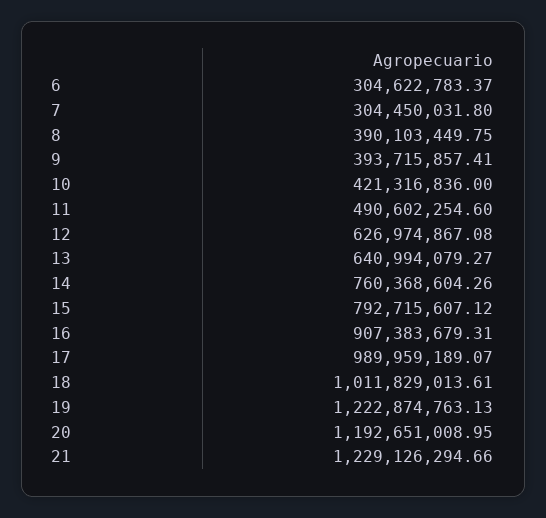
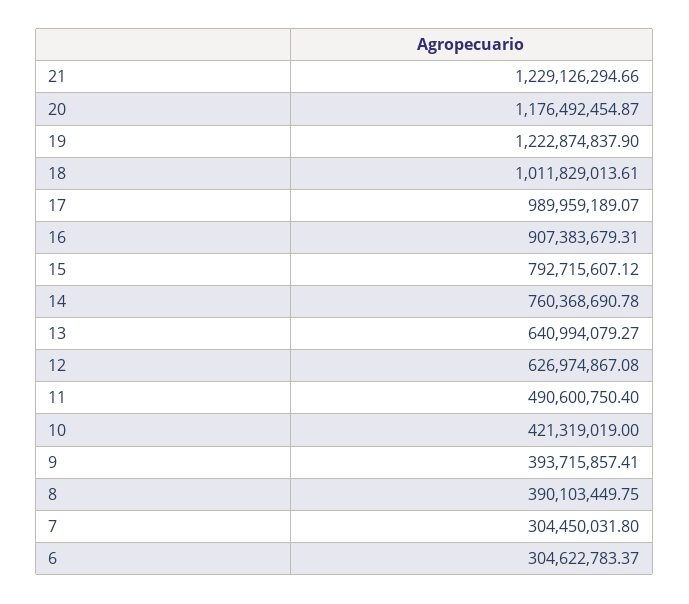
  {
    "6": 304622783.37,
    "7": 304450031.8,
    "8": 390103449.75,
    "9": 393715857.41,
-   "10": 421316836,
+   "10": 421319019,
-   "11": 490602254.6,
+   "11": 490600750.4,
    "12": 626974867.08,
    "13": 640994079.27,
-   "14": 760368604.26,
+   "14": 760368690.78,
    "15": 792715607.12,
    "16": 907383679.31,
    "17": 989959189.07,
    "18": 1011829013.61,
-   "19": 1222874763.13,
+   "19": 1222874837.9,
-   "20": 1192651008.95,
+   "20": 1176492454.87,
    "21": 1229126294.66
  }

